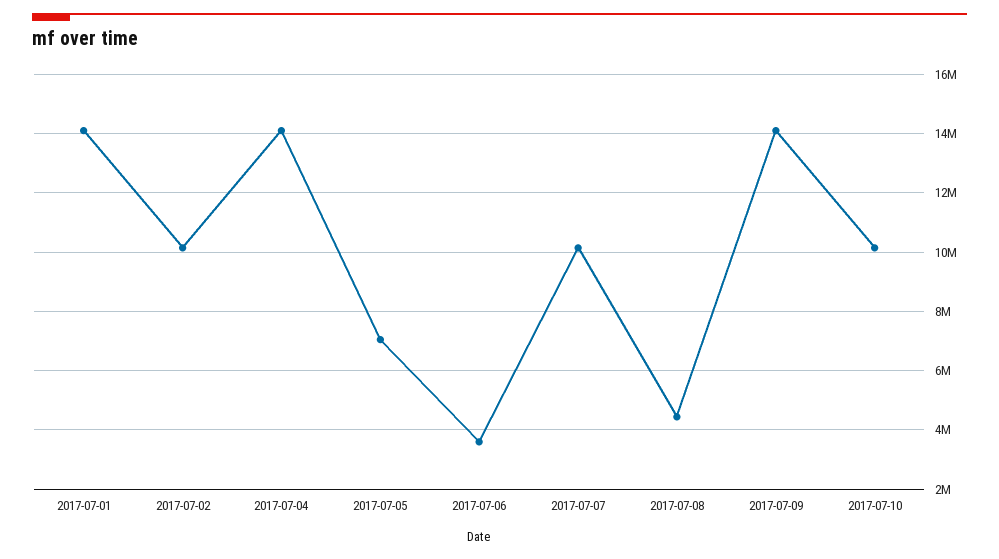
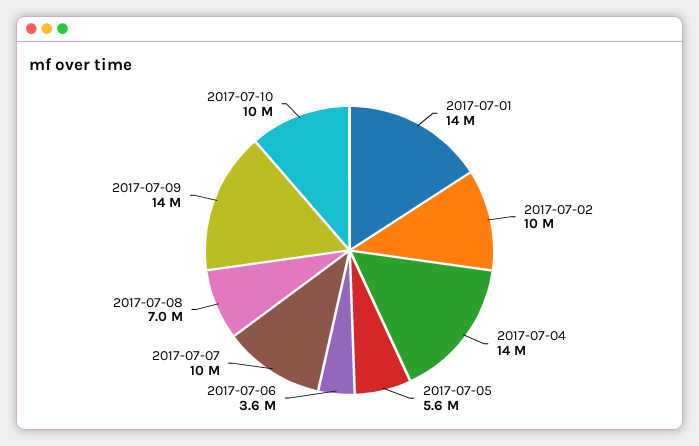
  {
    "2017-07-01": 14000000,
    "2017-07-02": 10000000,
    "2017-07-04": 14000000,
-   "2017-07-05": 7000000,
+   "2017-07-05": 5600000,
    "2017-07-06": 3600000,
    "2017-07-07": 10000000,
-   "2017-07-08": 4500000,
+   "2017-07-08": 7000000,
    "2017-07-09": 14000000,
    "2017-07-10": 10000000
  }

